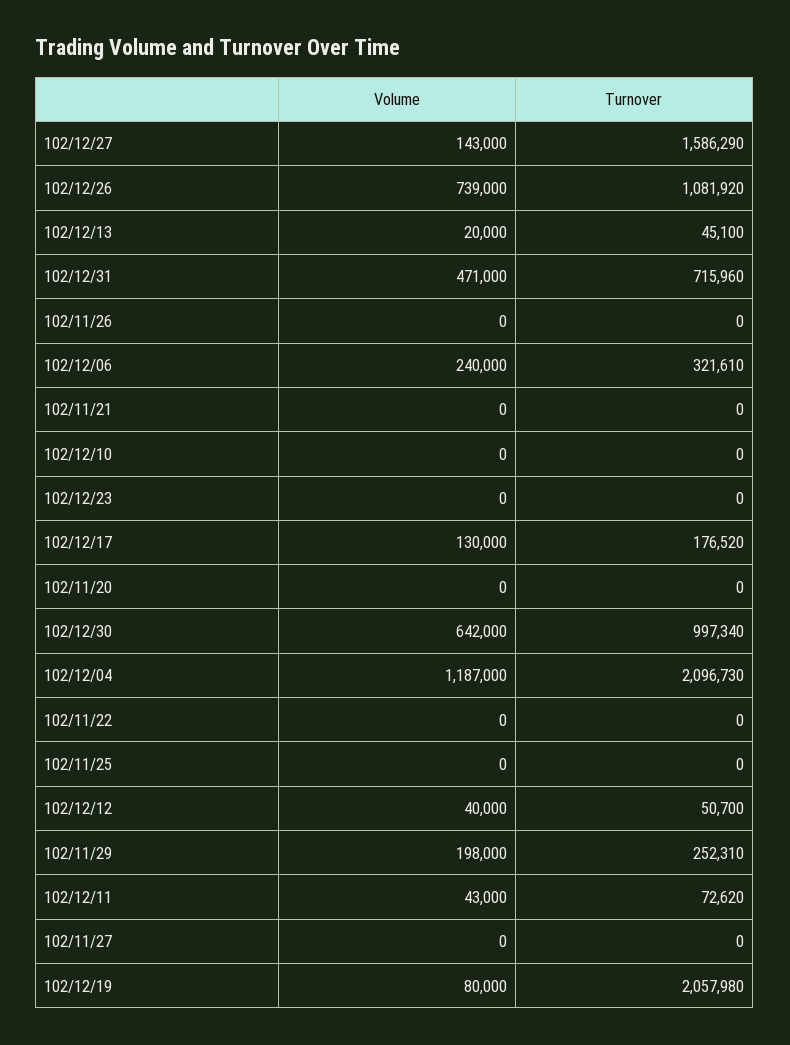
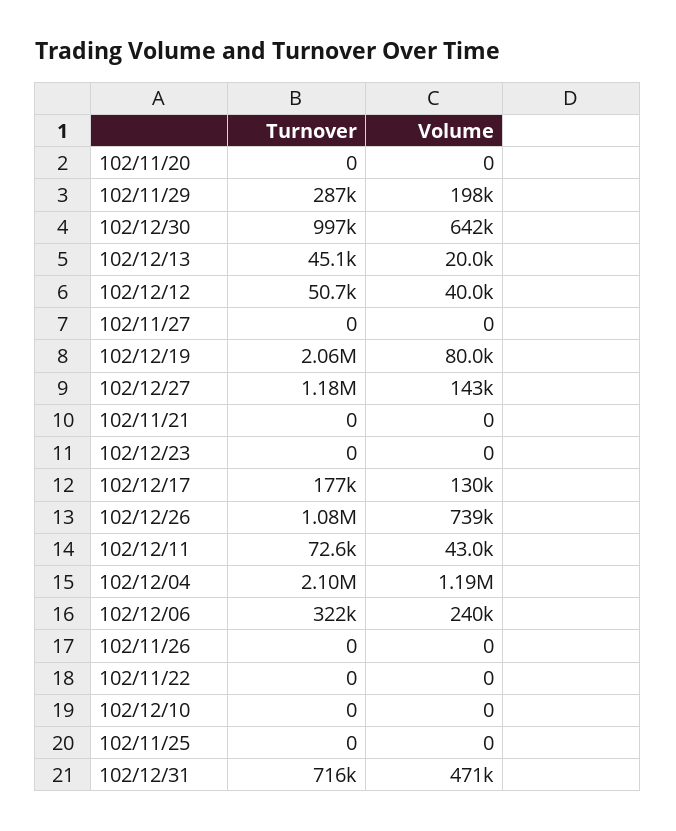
  {
    "Volume": {
      "102/12/27": 143000,
      "102/12/26": 739000,
      "102/12/13": 20000,
      "102/12/31": 471000,
      "102/11/26": 0,
      "102/12/06": 240000,
      "102/11/21": 0,
      "102/12/10": 0,
      "102/12/23": 0,
      "102/12/17": 130000,
      "102/11/20": 0,
      "102/12/30": 642000,
      "102/12/04": 1187000,
      "102/11/22": 0,
      "102/11/25": 0,
      "102/12/12": 40000,
      "102/11/29": 198000,
      "102/12/11": 43000,
      "102/11/27": 0,
      "102/12/19": 80000
    },
    "Turnover": {
-     "102/12/27": 1586290,
+     "102/12/27": 1180000,
      "102/12/26": 1081920,
      "102/12/13": 45100,
      "102/12/31": 715960,
      "102/11/26": 0,
      "102/12/06": 321610,
      "102/11/21": 0,
      "102/12/10": 0,
      "102/12/23": 0,
      "102/12/17": 176520,
      "102/11/20": 0,
      "102/12/30": 997340,
      "102/12/04": 2096730,
      "102/11/22": 0,
      "102/11/25": 0,
      "102/12/12": 50700,
-     "102/11/29": 252310,
+     "102/11/29": 287000,
      "102/12/11": 72620,
      "102/11/27": 0,
      "102/12/19": 2057980
    }
  }

